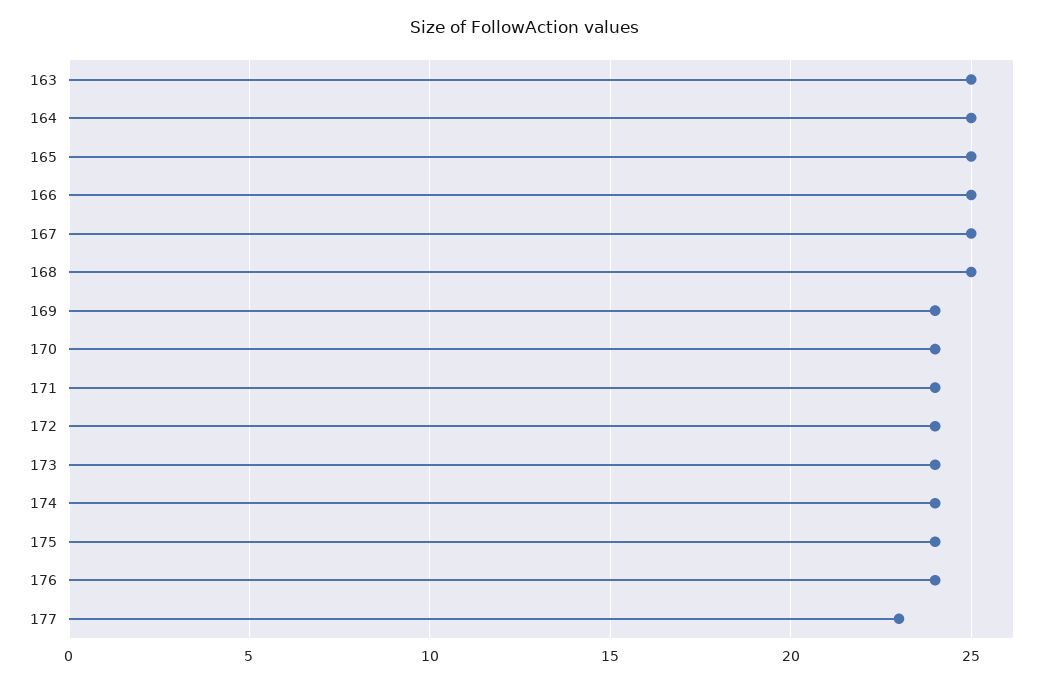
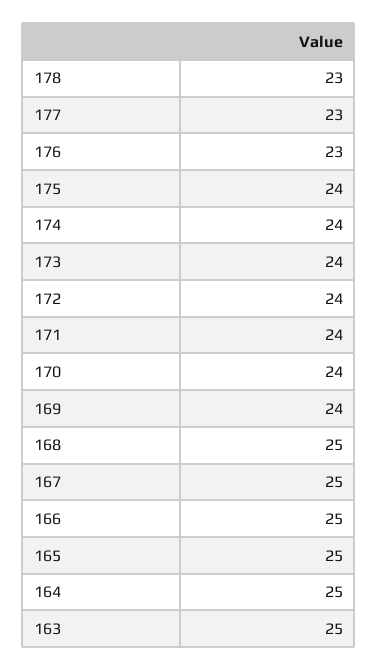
  {
    "163": 25,
    "164": 25,
    "165": 25,
    "166": 25,
    "167": 25,
    "168": 25,
    "169": 24,
    "170": 24,
    "171": 24,
    "172": 24,
    "173": 24,
    "174": 24,
    "175": 24,
-   "176": 24,
+   "176": 23,
-   "177": 23
+   "177": 23,
+   "178": 23
  }

